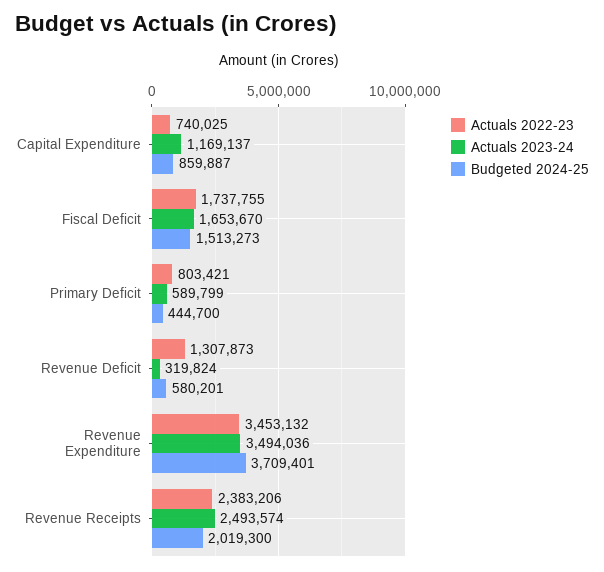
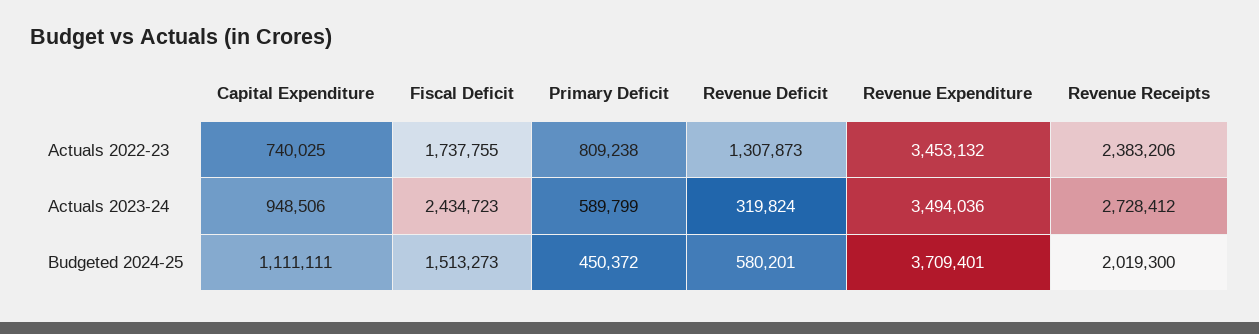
  {
    "Actuals 2022-23": {
      "Capital Expenditure": 740025,
      "Fiscal Deficit": 1737755,
-     "Primary Deficit": 803421,
+     "Primary Deficit": 809238,
      "Revenue Deficit": 1307873,
      "Revenue Expenditure": 3453132,
      "Revenue Receipts": 2383206
    },
    "Actuals 2023-24": {
-     "Capital Expenditure": 1169137,
+     "Capital Expenditure": 948506,
-     "Fiscal Deficit": 1653670,
+     "Fiscal Deficit": 2434723,
      "Primary Deficit": 589799,
      "Revenue Deficit": 319824,
      "Revenue Expenditure": 3494036,
-     "Revenue Receipts": 2493574
+     "Revenue Receipts": 2728412
    },
    "Budgeted 2024-25": {
-     "Capital Expenditure": 859887,
+     "Capital Expenditure": 1111111,
      "Fiscal Deficit": 1513273,
-     "Primary Deficit": 444700,
+     "Primary Deficit": 450372,
      "Revenue Deficit": 580201,
      "Revenue Expenditure": 3709401,
      "Revenue Receipts": 2019300
    }
  }

